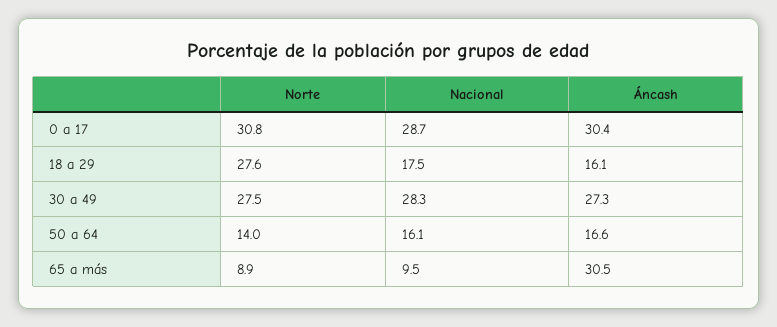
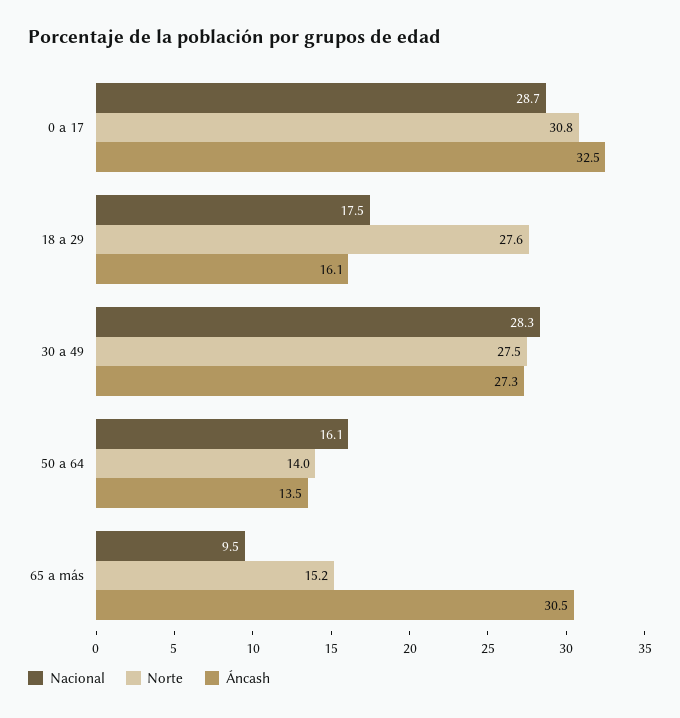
  {
    "Norte": {
      "0 a 17": 30.8,
      "18 a 29": 27.6,
      "30 a 49": 27.5,
      "50 a 64": 14,
-     "65 a más": 8.9
+     "65 a más": 15.2
    },
    "Nacional": {
      "0 a 17": 28.7,
      "18 a 29": 17.5,
      "30 a 49": 28.3,
      "50 a 64": 16.1,
      "65 a más": 9.5
    },
    "Áncash": {
-     "0 a 17": 30.4,
+     "0 a 17": 32.5,
      "18 a 29": 16.1,
      "30 a 49": 27.3,
-     "50 a 64": 16.6,
+     "50 a 64": 13.5,
      "65 a más": 30.5
    }
  }

